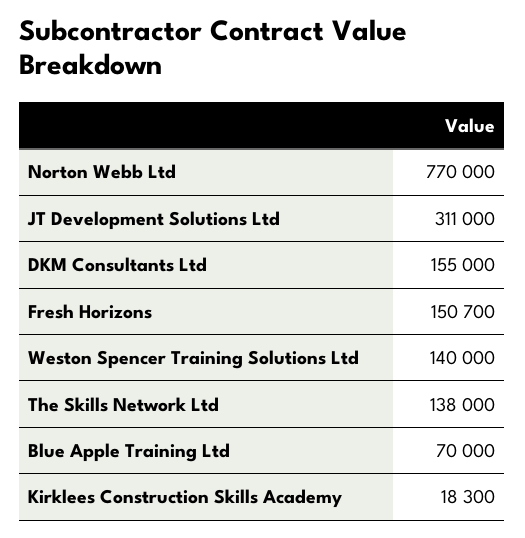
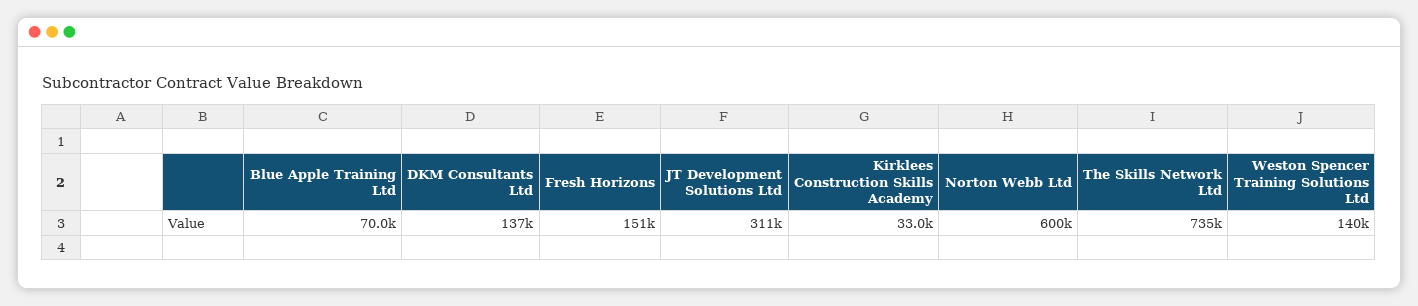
  {
-   "Norton Webb Ltd": 770000,
+   "Norton Webb Ltd": 600000,
    "JT Development Solutions Ltd": 311000,
-   "DKM Consultants Ltd": 155000,
+   "DKM Consultants Ltd": 137000,
    "Fresh Horizons": 150700,
    "Weston Spencer Training Solutions Ltd": 140000,
-   "The Skills Network Ltd": 138000,
+   "The Skills Network Ltd": 735000,
    "Blue Apple Training Ltd": 70000,
-   "Kirklees Construction Skills Academy": 18300
+   "Kirklees Construction Skills Academy": 33000
  }

